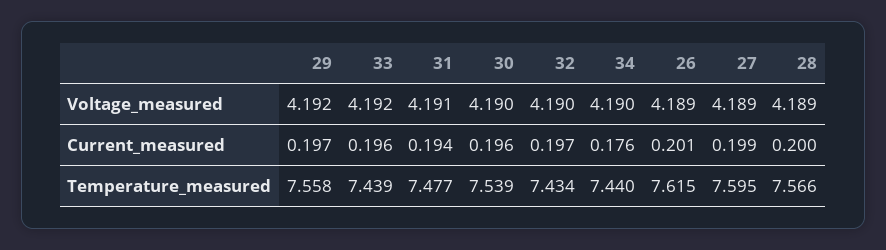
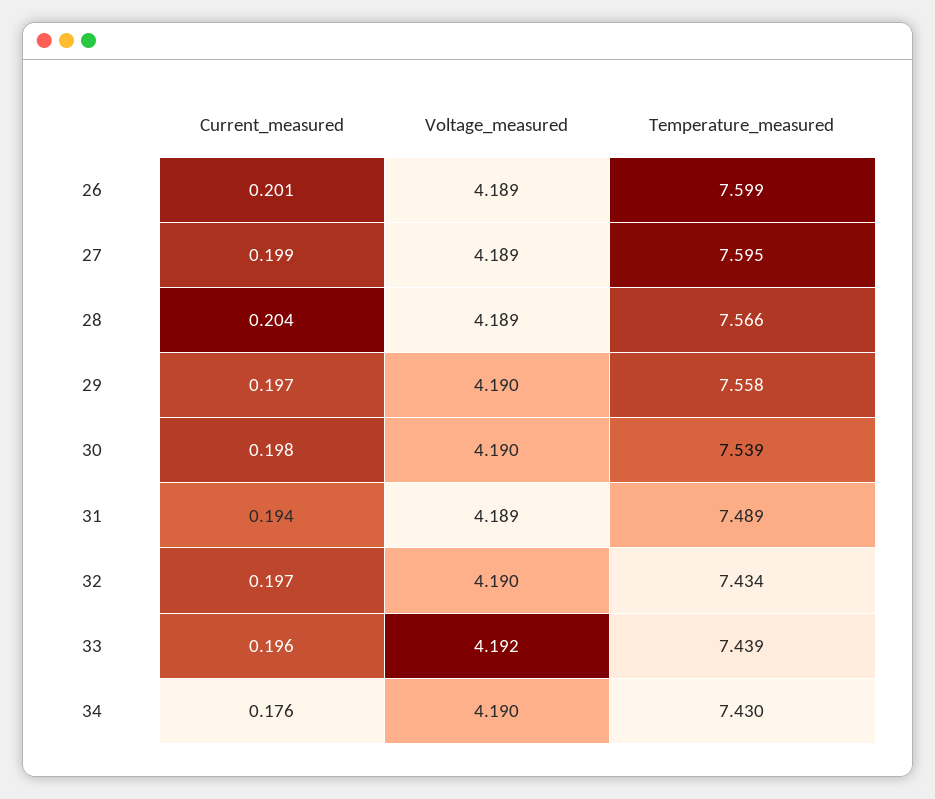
  {
    "29": {
-     "Voltage_measured": 4.192,
+     "Voltage_measured": 4.19,
      "Current_measured": 0.197,
      "Temperature_measured": 7.558
    },
    "33": {
      "Voltage_measured": 4.192,
      "Current_measured": 0.196,
      "Temperature_measured": 7.439
    },
    "31": {
-     "Voltage_measured": 4.191,
+     "Voltage_measured": 4.189,
      "Current_measured": 0.194,
-     "Temperature_measured": 7.477
+     "Temperature_measured": 7.489
    },
    "30": {
      "Voltage_measured": 4.19,
-     "Current_measured": 0.196,
+     "Current_measured": 0.198,
      "Temperature_measured": 7.539
    },
    "32": {
      "Voltage_measured": 4.19,
      "Current_measured": 0.197,
      "Temperature_measured": 7.434
    },
    "34": {
      "Voltage_measured": 4.19,
      "Current_measured": 0.176,
-     "Temperature_measured": 7.44
+     "Temperature_measured": 7.43
    },
    "26": {
      "Voltage_measured": 4.189,
      "Current_measured": 0.201,
-     "Temperature_measured": 7.615
+     "Temperature_measured": 7.599
    },
    "27": {
      "Voltage_measured": 4.189,
      "Current_measured": 0.199,
      "Temperature_measured": 7.595
    },
    "28": {
      "Voltage_measured": 4.189,
-     "Current_measured": 0.2,
+     "Current_measured": 0.204,
      "Temperature_measured": 7.566
    }
  }

